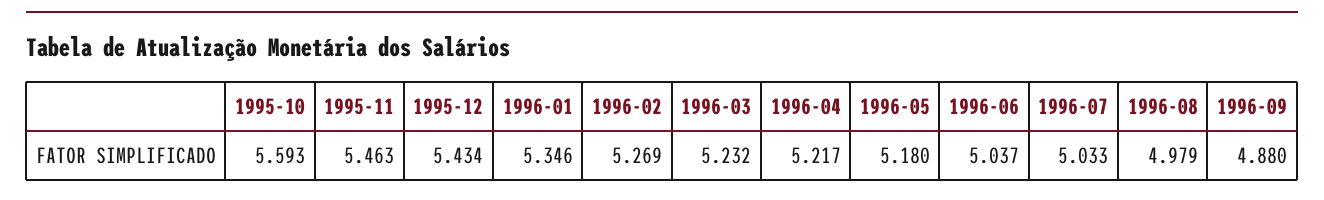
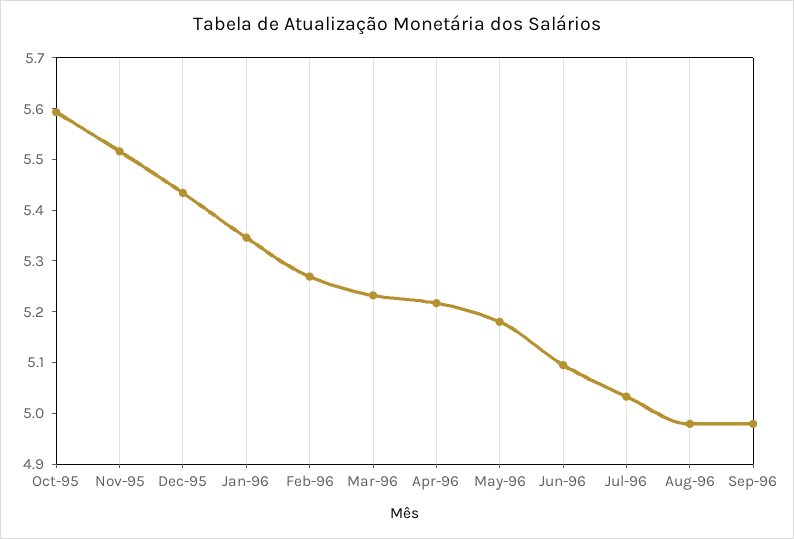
  {
    "1995-10": 5.593,
-   "1995-11": 5.463,
+   "1995-11": 5.52,
    "1995-12": 5.434,
    "1996-01": 5.346,
    "1996-02": 5.269,
    "1996-03": 5.232,
    "1996-04": 5.217,
    "1996-05": 5.18,
-   "1996-06": 5.037,
+   "1996-06": 5.1,
    "1996-07": 5.033,
    "1996-08": 4.979,
-   "1996-09": 4.88
+   "1996-09": 4.98
  }

